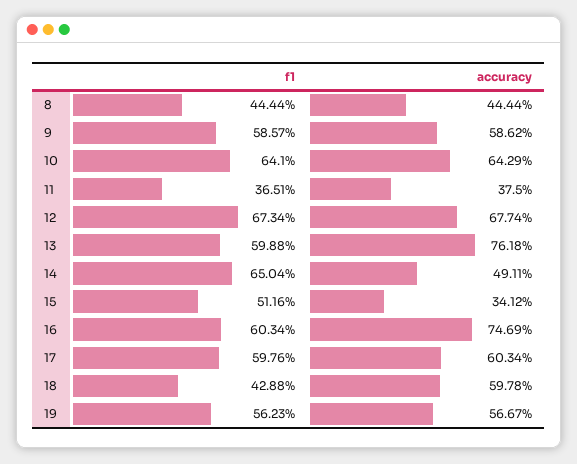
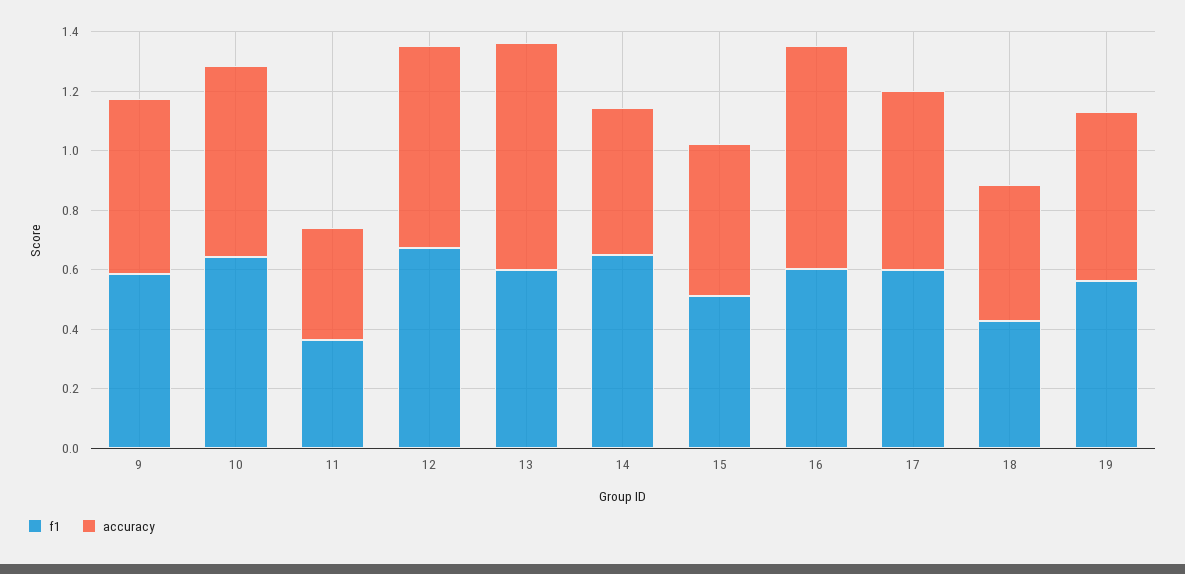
  {
    "f1": {
-     "8": 0.4444,
      "9": 0.5857,
      "10": 0.641,
      "11": 0.3651,
      "12": 0.6734,
      "13": 0.5988,
      "14": 0.6504,
      "15": 0.5116,
      "16": 0.6034,
      "17": 0.5976,
      "18": 0.4288,
      "19": 0.5623
    },
    "accuracy": {
-     "8": 0.4444,
      "9": 0.5862,
      "10": 0.6429,
      "11": 0.375,
      "12": 0.6774,
      "13": 0.7618,
      "14": 0.4911,
-     "15": 0.3412,
+     "15": 0.5,
      "16": 0.7469,
      "17": 0.6034,
-     "18": 0.5978,
+     "18": 0.45,
      "19": 0.5667
    }
  }

